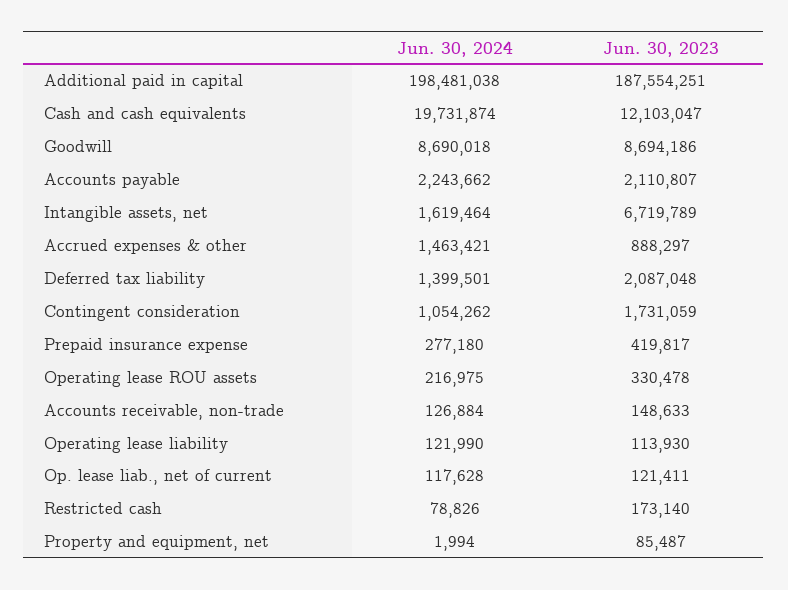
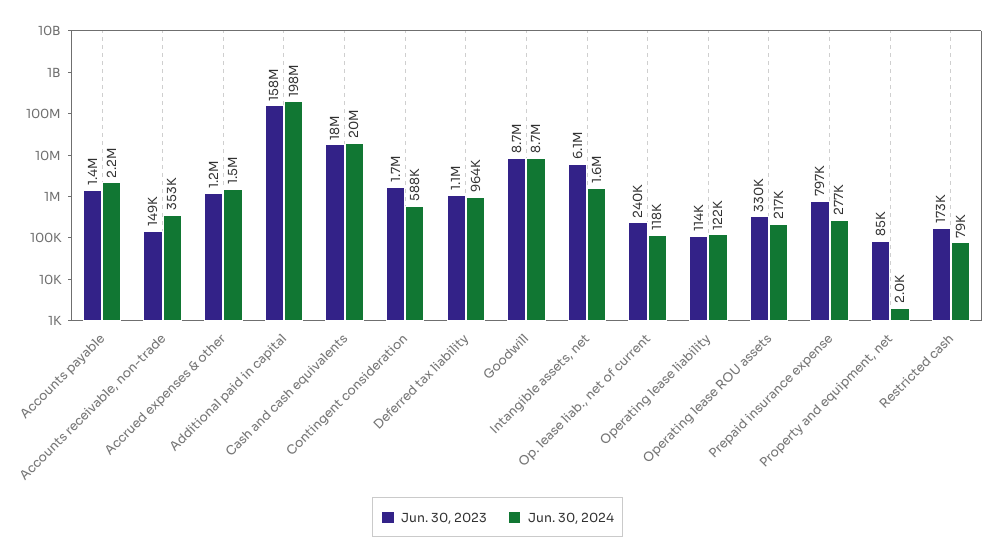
  {
    "Jun. 30, 2024": {
      "Additional paid in capital": 198481038,
      "Cash and cash equivalents": 19731874,
      "Goodwill": 8690018,
      "Accounts payable": 2243662,
      "Intangible assets, net": 1619464,
      "Accrued expenses & other": 1463421,
-     "Deferred tax liability": 1399501,
+     "Deferred tax liability": 964000,
-     "Contingent consideration": 1054262,
+     "Contingent consideration": 588000,
      "Prepaid insurance expense": 277180,
      "Operating lease ROU assets": 216975,
-     "Accounts receivable, non-trade": 126884,
+     "Accounts receivable, non-trade": 353000,
      "Operating lease liability": 121990,
      "Op. lease liab., net of current": 117628,
      "Restricted cash": 78826,
      "Property and equipment, net": 1994
    },
    "Jun. 30, 2023": {
-     "Additional paid in capital": 187554251,
+     "Additional paid in capital": 158000000,
-     "Cash and cash equivalents": 12103047,
+     "Cash and cash equivalents": 18000000,
      "Goodwill": 8694186,
-     "Accounts payable": 2110807,
+     "Accounts payable": 1400000,
-     "Intangible assets, net": 6719789,
+     "Intangible assets, net": 6100000,
-     "Accrued expenses & other": 888297,
+     "Accrued expenses & other": 1200000,
-     "Deferred tax liability": 2087048,
+     "Deferred tax liability": 1100000,
      "Contingent consideration": 1731059,
-     "Prepaid insurance expense": 419817,
+     "Prepaid insurance expense": 797000,
      "Operating lease ROU assets": 330478,
      "Accounts receivable, non-trade": 148633,
      "Operating lease liability": 113930,
-     "Op. lease liab., net of current": 121411,
+     "Op. lease liab., net of current": 240000,
      "Restricted cash": 173140,
      "Property and equipment, net": 85487
    }
  }

